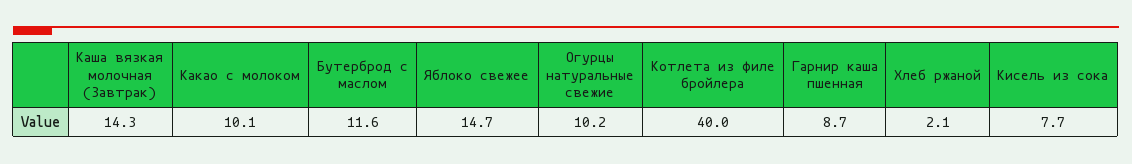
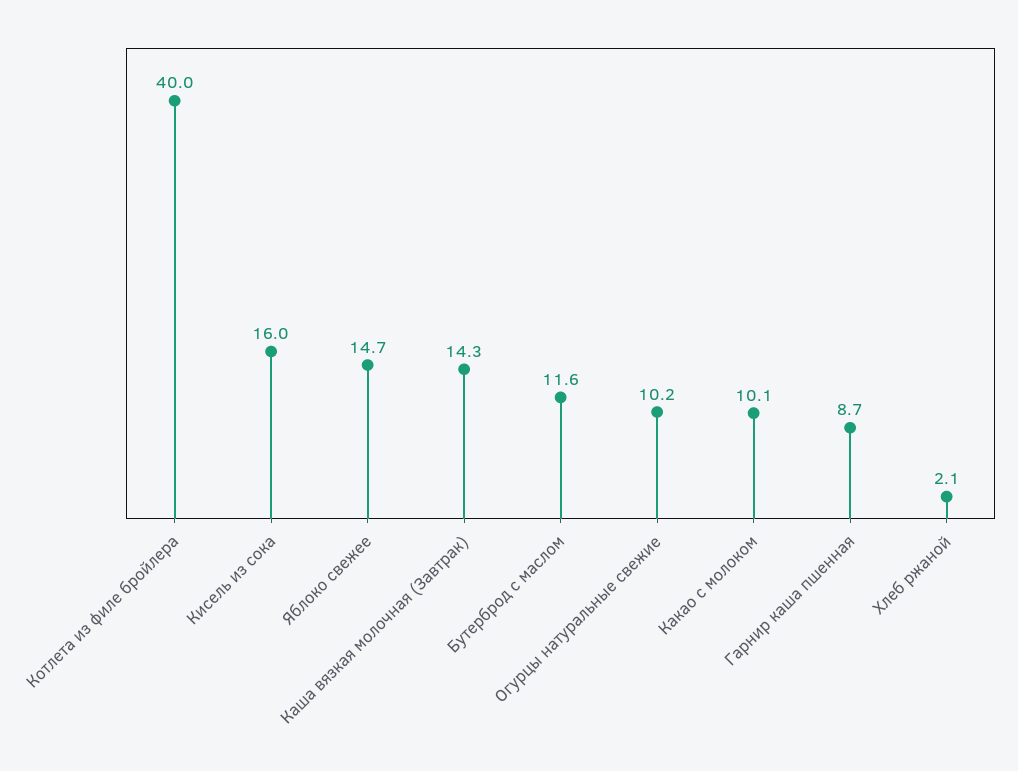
  {
    "Каша вязкая молочная (Завтрак)": 14.3,
    "Какао с молоком": 10.1,
    "Бутерброд с маслом": 11.6,
    "Яблоко свежее": 14.7,
    "Огурцы натуральные свежие": 10.2,
    "Котлета из филе бройлера": 40,
    "Гарнир каша пшенная": 8.7,
    "Хлеб ржаной": 2.1,
-   "Кисель из сока": 7.7
+   "Кисель из сока": 16
  }

